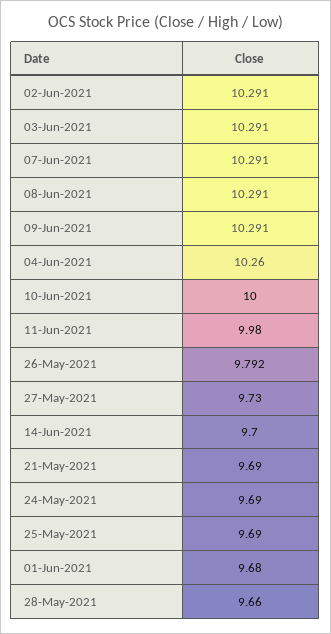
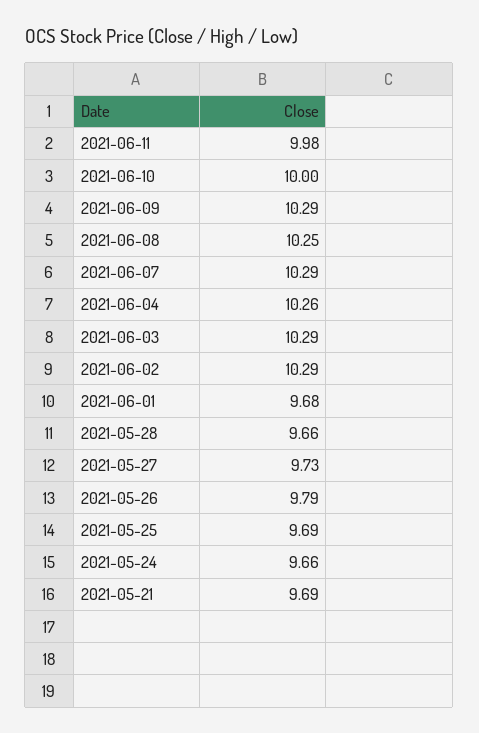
  {
    "02-Jun-2021": 10.291,
    "03-Jun-2021": 10.291,
    "07-Jun-2021": 10.291,
-   "08-Jun-2021": 10.291,
+   "08-Jun-2021": 10.25,
    "09-Jun-2021": 10.291,
    "04-Jun-2021": 10.26,
    "10-Jun-2021": 10,
    "11-Jun-2021": 9.98,
    "26-May-2021": 9.792,
    "27-May-2021": 9.73,
-   "14-Jun-2021": 9.7,
    "21-May-2021": 9.69,
-   "24-May-2021": 9.69,
+   "24-May-2021": 9.66,
    "25-May-2021": 9.69,
    "01-Jun-2021": 9.68,
    "28-May-2021": 9.66
  }

